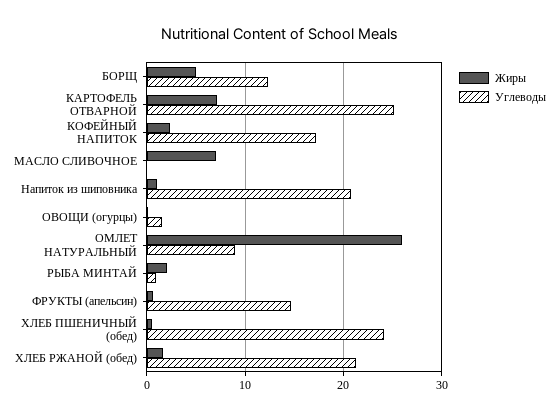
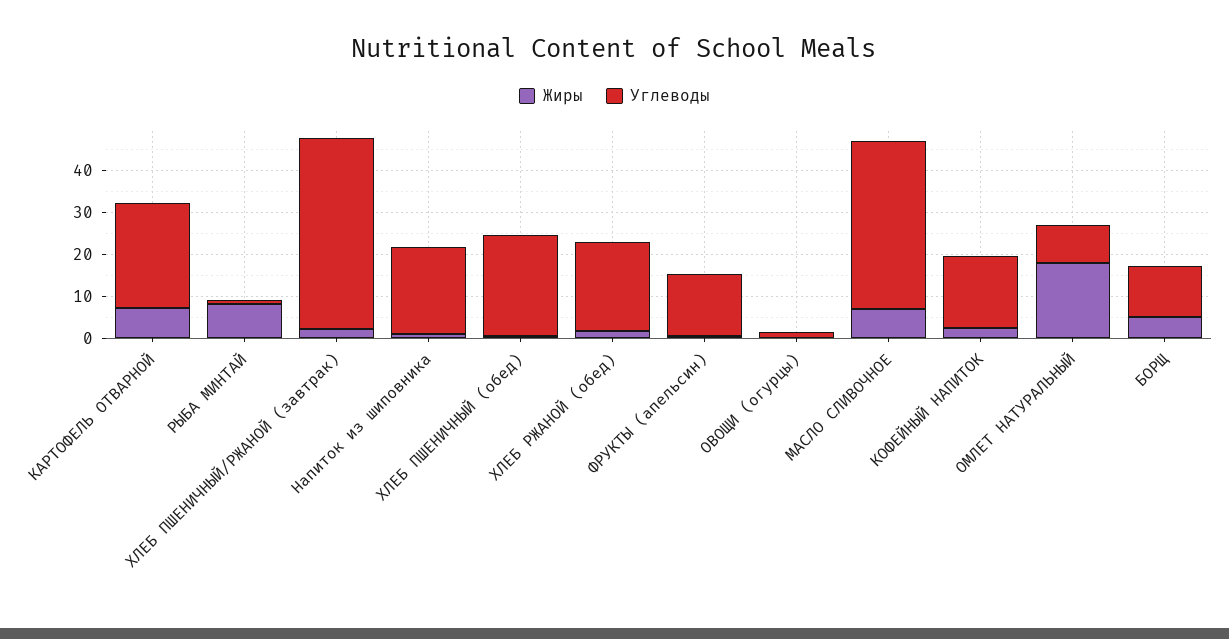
  {
    "Жиры": {
      "БОРЩ": 5,
      "КАРТОФЕЛЬ ОТВАРНОЙ": 7,
      "КОФЕЙНЫЙ НАПИТОК": 2,
      "МАСЛО СЛИВОЧНОЕ": 7,
      "Напиток из шиповника": 1,
      "ОВОЩИ (огурцы)": 0,
-     "ОМЛЕТ НАТУРАЛЬНЫЙ": 26,
+     "ОМЛЕТ НАТУРАЛЬНЫЙ": 18,
-     "РЫБА МИНТАЙ": 2,
+     "РЫБА МИНТАЙ": 8,
      "ФРУКТЫ (апельсин)": 1,
      "ХЛЕБ ПШЕНИЧНЫЙ (обед)": 1,
-     "ХЛЕБ РЖАНОЙ (обед)": 2
+     "ХЛЕБ РЖАНОЙ (обед)": 2,
+     "ХЛЕБ ПШЕНИЧНЫЙ/РЖАНОЙ (завтрак)": 2
    },
    "Углеводы": {
      "БОРЩ": 12,
      "КАРТОФЕЛЬ ОТВАРНОЙ": 25,
      "КОФЕЙНЫЙ НАПИТОК": 17,
-     "МАСЛО СЛИВОЧНОЕ": 0,
+     "МАСЛО СЛИВОЧНОЕ": 40,
      "Напиток из шиповника": 21,
      "ОВОЩИ (огурцы)": 2,
      "ОМЛЕТ НАТУРАЛЬНЫЙ": 9,
      "РЫБА МИНТАЙ": 1,
      "ФРУКТЫ (апельсин)": 15,
      "ХЛЕБ ПШЕНИЧНЫЙ (обед)": 24,
-     "ХЛЕБ РЖАНОЙ (обед)": 21
+     "ХЛЕБ РЖАНОЙ (обед)": 21,
+     "ХЛЕБ ПШЕНИЧНЫЙ/РЖАНОЙ (завтрак)": 46
    }
  }

